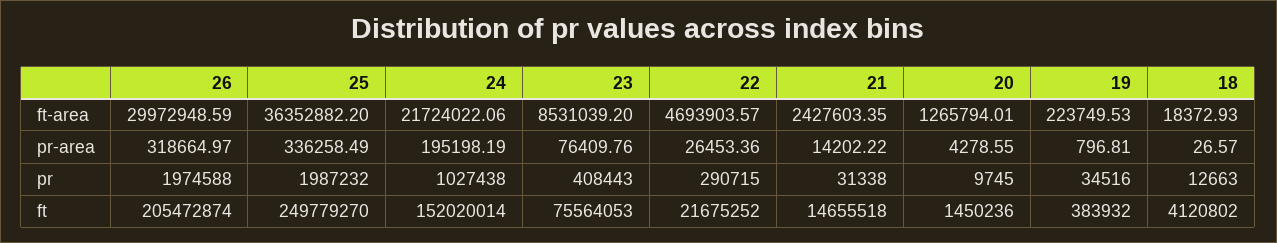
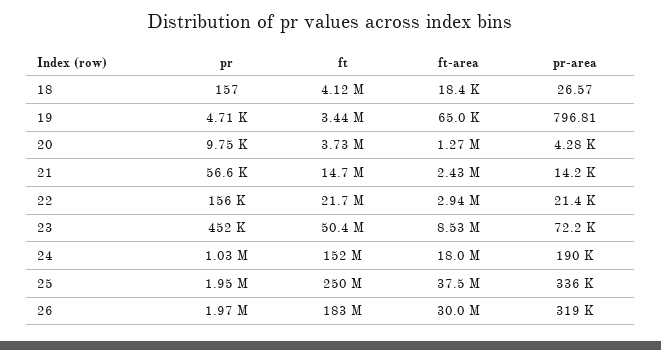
  {
    "26": {
      "ft-area": 29972948.59,
      "pr-area": 318664.97,
      "pr": 1974588,
-     "ft": 205472874
+     "ft": 183000000
    },
    "25": {
-     "ft-area": 36352882.2,
+     "ft-area": 37500000,
      "pr-area": 336258.49,
-     "pr": 1987232,
+     "pr": 1950000,
      "ft": 249779270
    },
    "24": {
-     "ft-area": 21724022.06,
+     "ft-area": 18000000,
-     "pr-area": 195198.19,
+     "pr-area": 190000,
      "pr": 1027438,
      "ft": 152020014
    },
    "23": {
      "ft-area": 8531039.2,
-     "pr-area": 76409.76,
+     "pr-area": 72200,
-     "pr": 408443,
+     "pr": 452000,
-     "ft": 75564053
+     "ft": 50400000
    },
    "22": {
-     "ft-area": 4693903.57,
+     "ft-area": 2940000,
-     "pr-area": 26453.36,
+     "pr-area": 21400,
-     "pr": 290715,
+     "pr": 156000,
      "ft": 21675252
    },
    "21": {
      "ft-area": 2427603.35,
      "pr-area": 14202.22,
-     "pr": 31338,
+     "pr": 56600,
      "ft": 14655518
    },
    "20": {
      "ft-area": 1265794.01,
      "pr-area": 4278.55,
      "pr": 9745,
-     "ft": 1450236
+     "ft": 3730000
    },
    "19": {
-     "ft-area": 223749.53,
+     "ft-area": 65000,
      "pr-area": 796.81,
-     "pr": 34516,
+     "pr": 4710,
-     "ft": 383932
+     "ft": 3440000
    },
    "18": {
      "ft-area": 18372.93,
      "pr-area": 26.57,
-     "pr": 12663,
+     "pr": 157,
      "ft": 4120802
    }
  }

